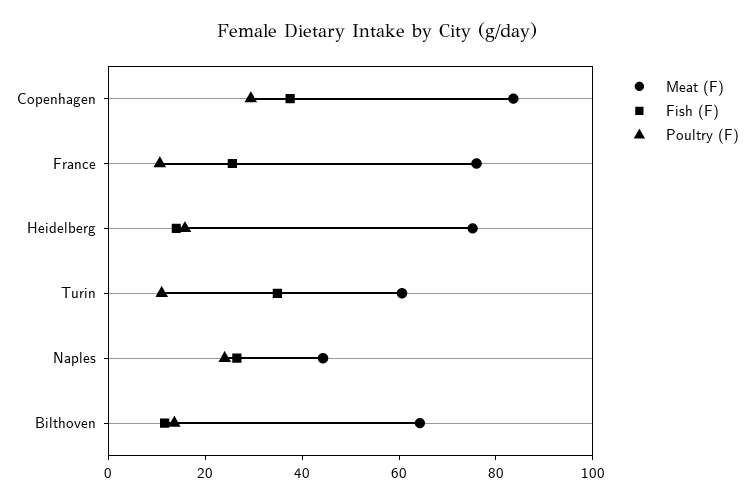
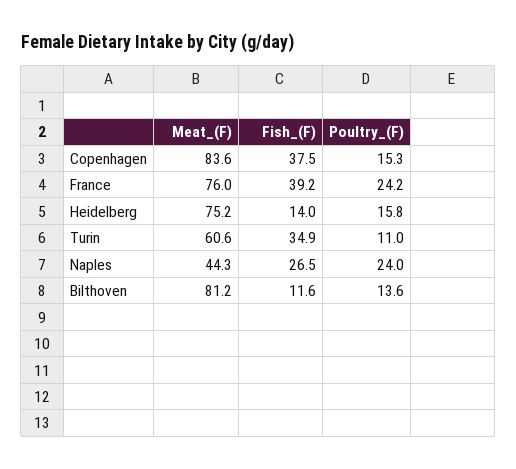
  {
    "Meat (F)": {
      "Copenhagen": 83.6,
      "France": 76,
      "Heidelberg": 75.2,
      "Turin": 60.6,
      "Naples": 44.3,
-     "Bilthoven": 65
+     "Bilthoven": 81.2
    },
    "Fish (F)": {
      "Copenhagen": 37.5,
-     "France": 25,
+     "France": 39.2,
      "Heidelberg": 14,
      "Turin": 34.9,
      "Naples": 26.5,
      "Bilthoven": 11.6
    },
    "Poultry (F)": {
-     "Copenhagen": 30,
+     "Copenhagen": 15.3,
-     "France": 10,
+     "France": 24.2,
      "Heidelberg": 15.8,
      "Turin": 11,
      "Naples": 24,
      "Bilthoven": 13.6
    }
  }

